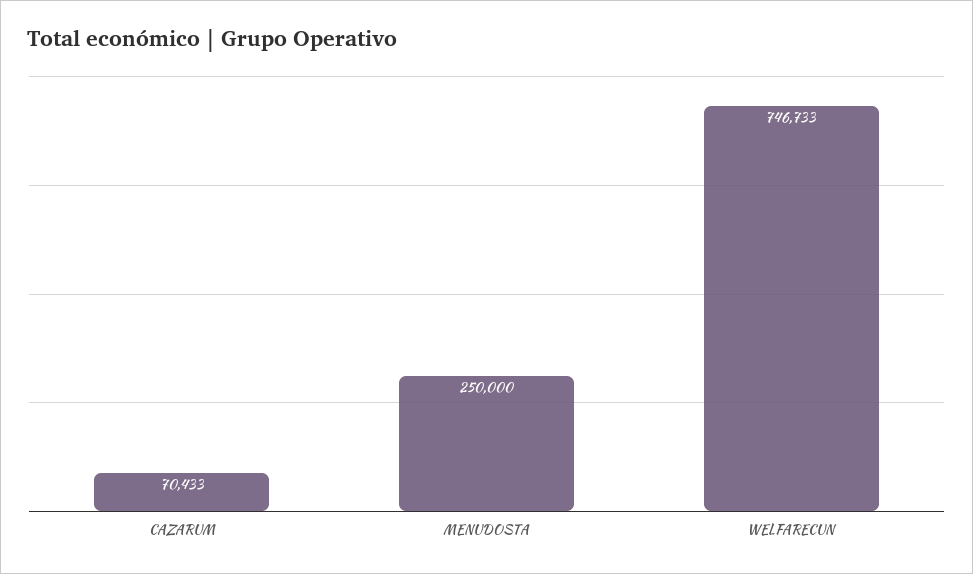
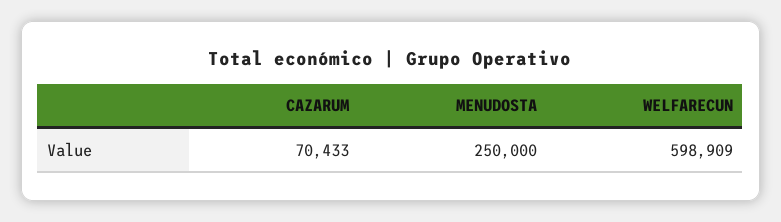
  {
    "CAZARUM": 70433,
    "MENUDOSTA": 250000,
-   "WELFARECUN": 746733
+   "WELFARECUN": 598909
  }

